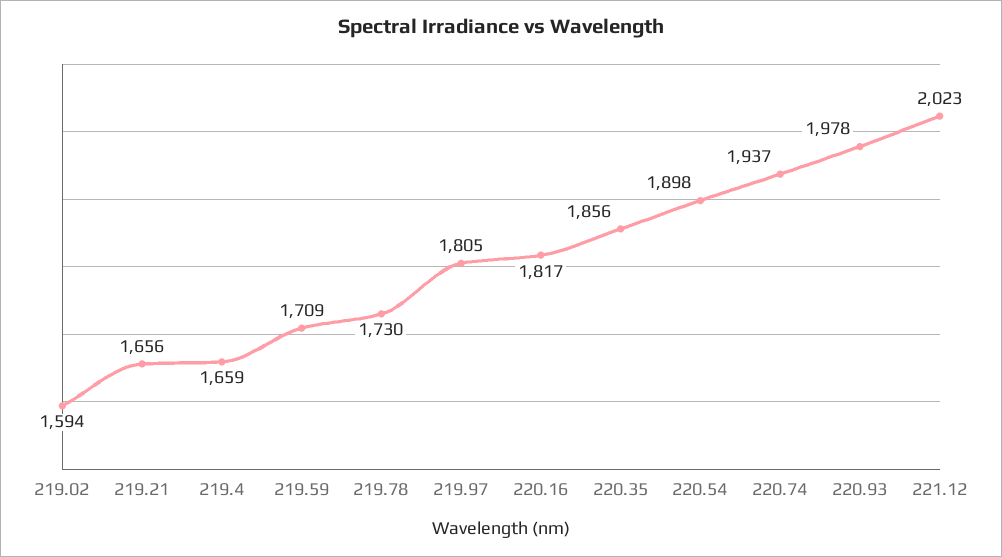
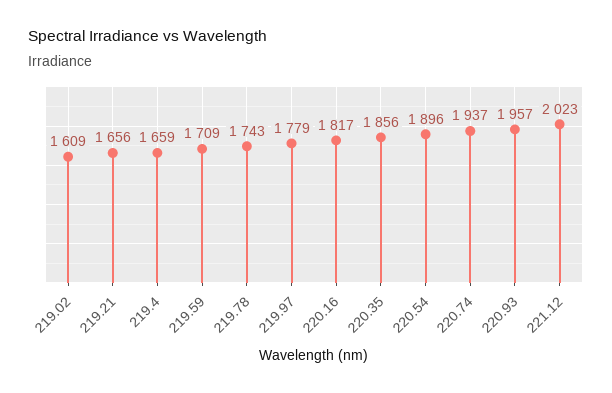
  {
-   "219.02": 1594,
+   "219.02": 1609,
    "219.21": 1656,
    "219.4": 1659,
    "219.59": 1709,
-   "219.78": 1730,
+   "219.78": 1743,
-   "219.97": 1805,
+   "219.97": 1779,
    "220.16": 1817,
    "220.35": 1856,
-   "220.54": 1898,
+   "220.54": 1896,
    "220.74": 1937,
-   "220.93": 1978,
+   "220.93": 1957,
    "221.12": 2023
  }

